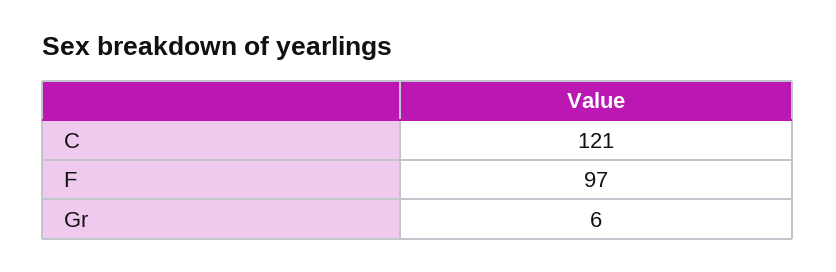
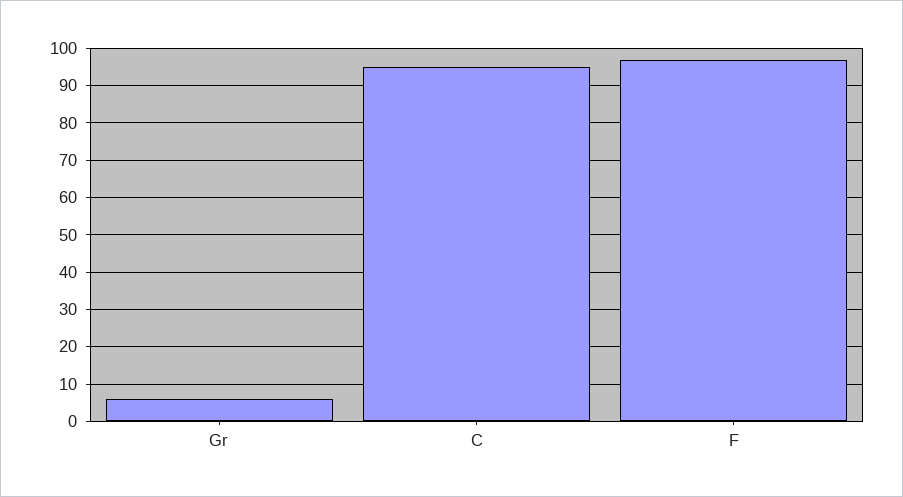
  {
-   "C": 121,
+   "C": 95,
    "F": 97,
    "Gr": 6
  }

